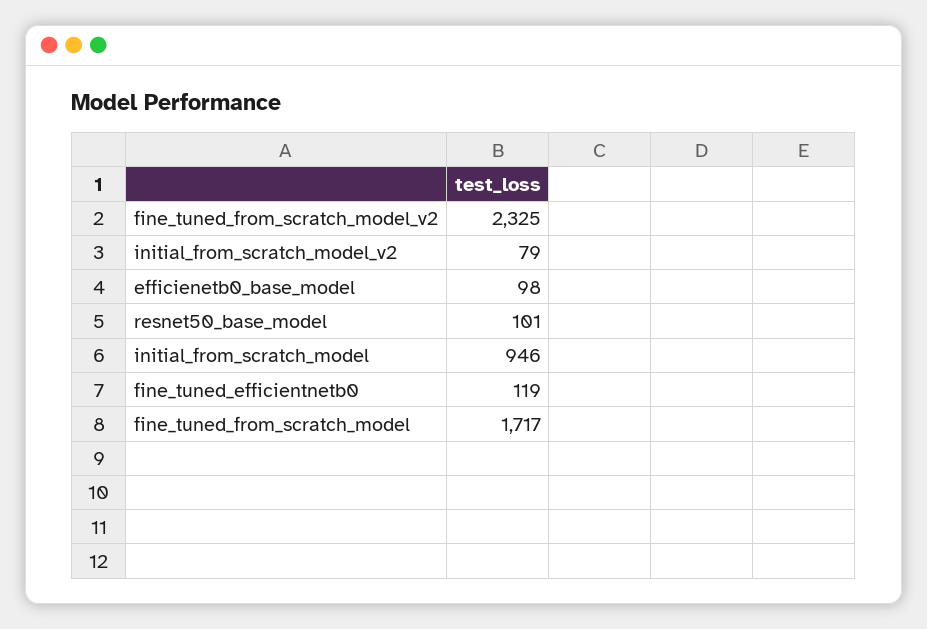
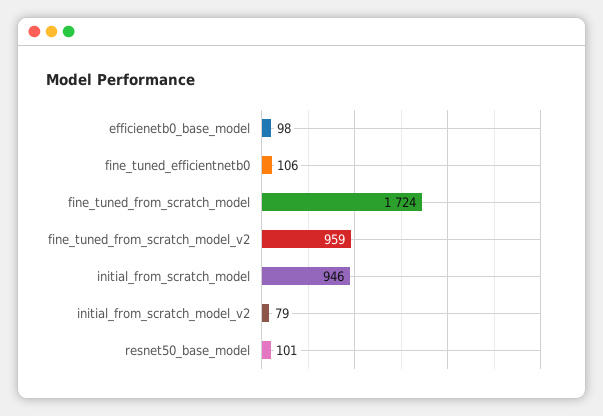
  {
-   "fine_tuned_from_scratch_model_v2": 2325,
+   "fine_tuned_from_scratch_model_v2": 959,
    "initial_from_scratch_model_v2": 79,
    "efficienetb0_base_model": 98,
    "resnet50_base_model": 101,
    "initial_from_scratch_model": 946,
-   "fine_tuned_efficientnetb0": 119,
+   "fine_tuned_efficientnetb0": 106,
-   "fine_tuned_from_scratch_model": 1717
+   "fine_tuned_from_scratch_model": 1724
  }

